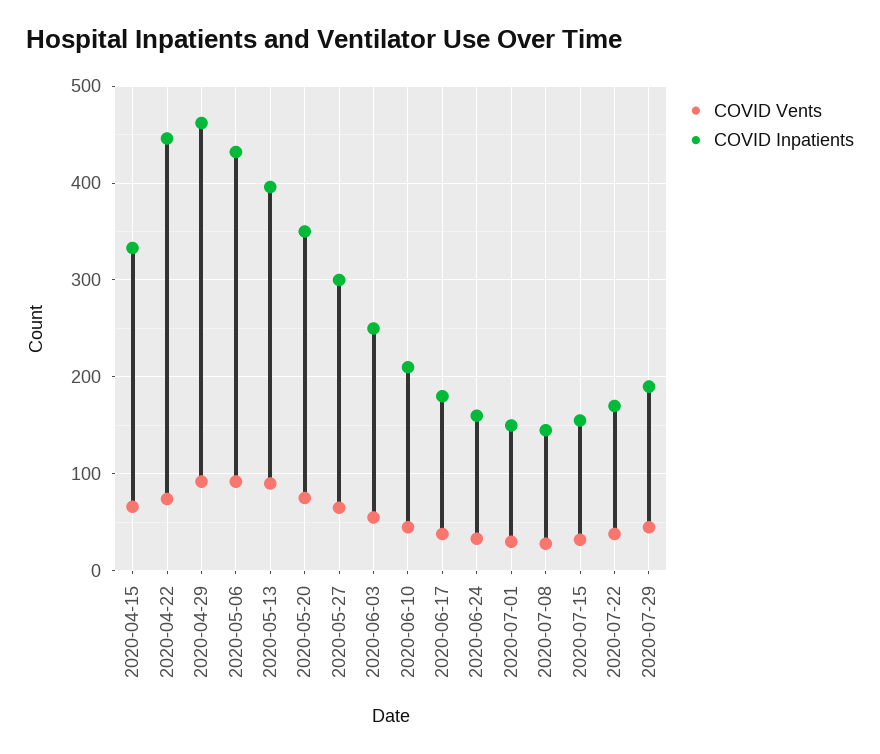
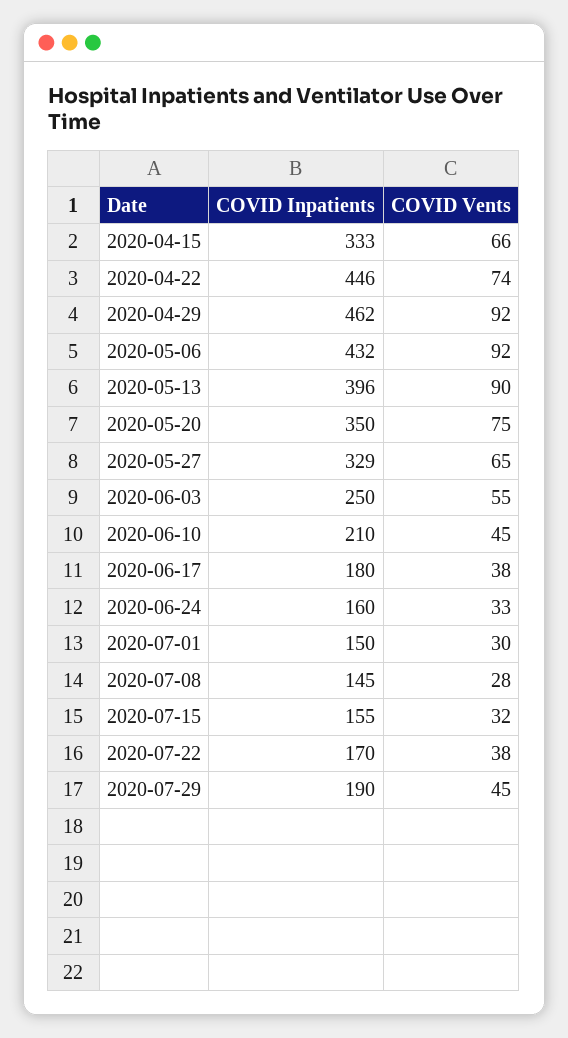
  {
    "COVID Vents": {
      "2020-04-15": 66,
      "2020-04-22": 74,
      "2020-04-29": 92,
      "2020-05-06": 92,
      "2020-05-13": 90,
      "2020-05-20": 75,
      "2020-05-27": 65,
      "2020-06-03": 55,
      "2020-06-10": 45,
      "2020-06-17": 38,
      "2020-06-24": 33,
      "2020-07-01": 30,
      "2020-07-08": 28,
      "2020-07-15": 32,
      "2020-07-22": 38,
      "2020-07-29": 45
    },
    "COVID Inpatients": {
      "2020-04-15": 333,
      "2020-04-22": 446,
      "2020-04-29": 462,
      "2020-05-06": 432,
      "2020-05-13": 396,
      "2020-05-20": 350,
-     "2020-05-27": 300,
+     "2020-05-27": 329,
      "2020-06-03": 250,
      "2020-06-10": 210,
      "2020-06-17": 180,
      "2020-06-24": 160,
      "2020-07-01": 150,
      "2020-07-08": 145,
      "2020-07-15": 155,
      "2020-07-22": 170,
      "2020-07-29": 190
    }
  }

